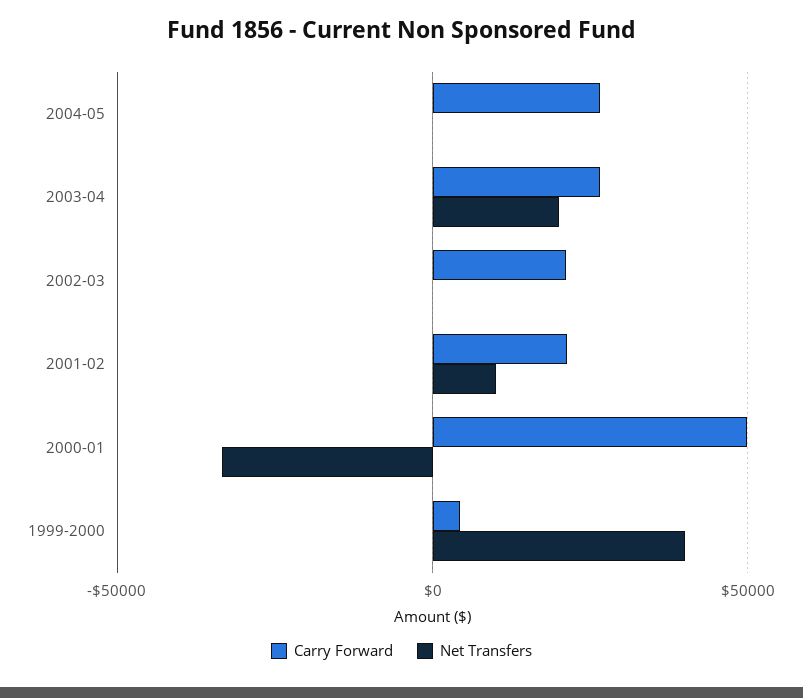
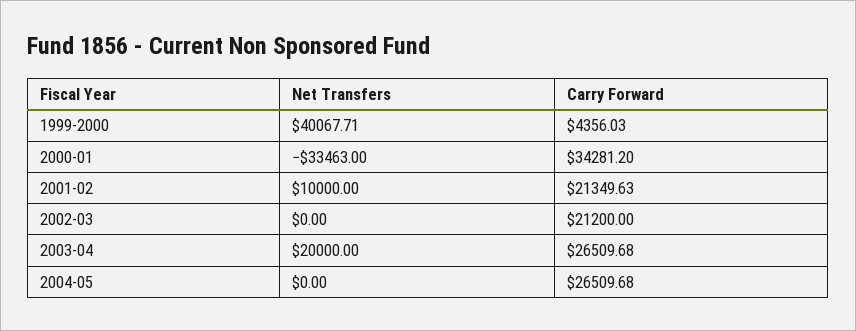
  {
    "Carry Forward": {
      "2004-05": 26509.68,
      "2003-04": 26509.68,
      "2002-03": 21200,
      "2001-02": 21349.63,
-     "2000-01": 50000,
+     "2000-01": 34281.2,
      "1999-2000": 4356.03
    },
    "Net Transfers": {
      "2004-05": 0,
      "2003-04": 20000,
      "2002-03": 0,
      "2001-02": 10000,
      "2000-01": -33463,
      "1999-2000": 40067.71
    }
  }

